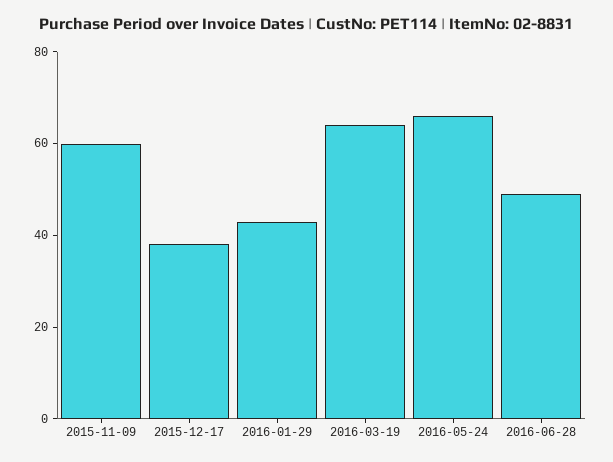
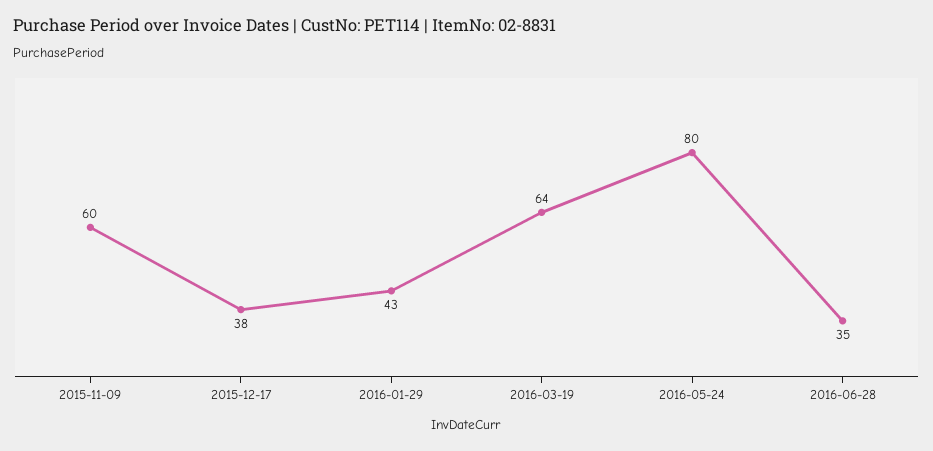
  {
    "2015-11-09": 60,
    "2015-12-17": 38,
    "2016-01-29": 43,
    "2016-03-19": 64,
-   "2016-05-24": 65,
+   "2016-05-24": 80,
-   "2016-06-28": 50
+   "2016-06-28": 35
  }

